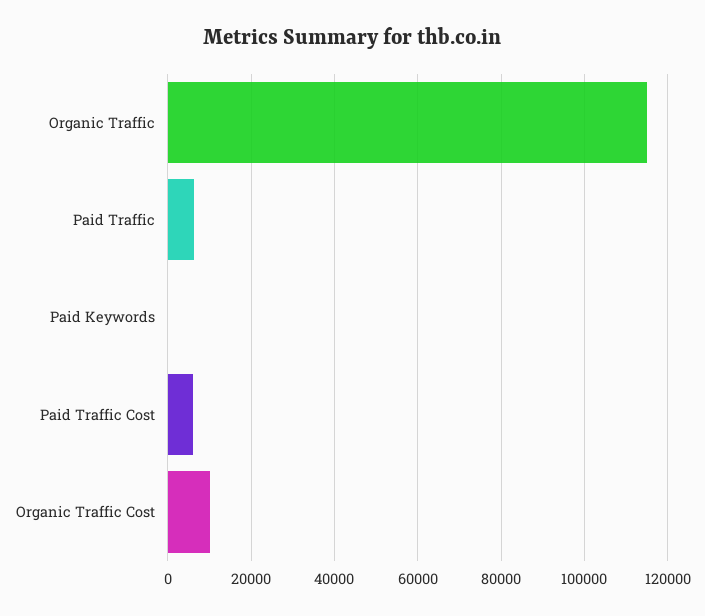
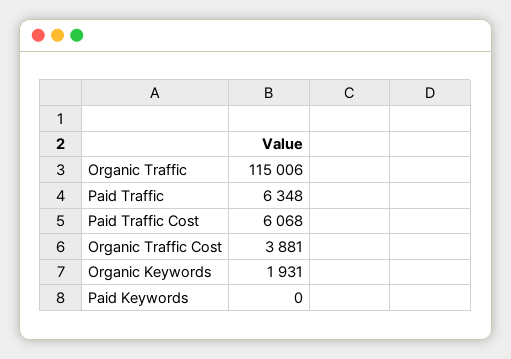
  {
    "Organic Traffic": 115006,
    "Paid Traffic": 6348,
    "Paid Keywords": 0,
    "Paid Traffic Cost": 6068,
-   "Organic Traffic Cost": 10000
+   "Organic Traffic Cost": 3881,
+   "Organic Keywords": 1931
  }

